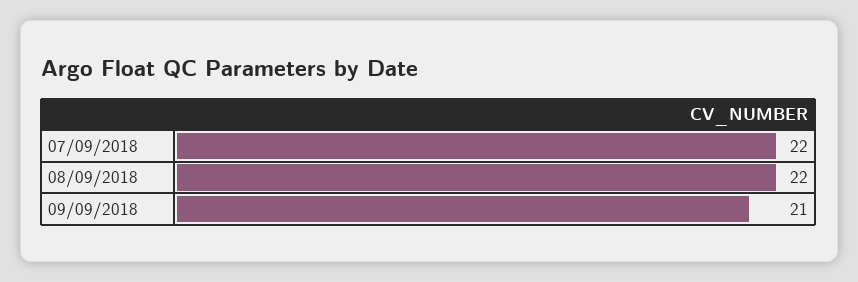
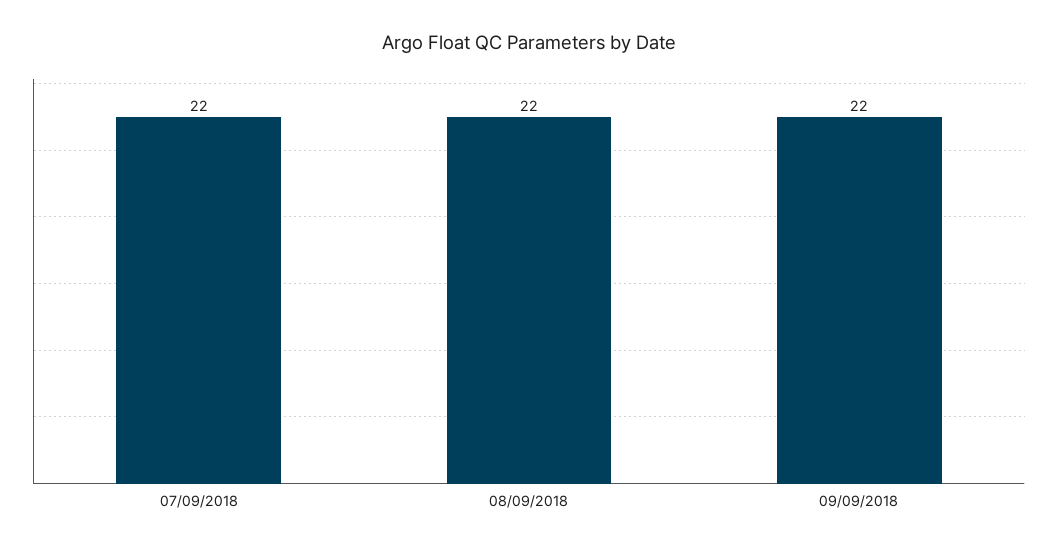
  {
    "07/09/2018": 22,
    "08/09/2018": 22,
-   "09/09/2018": 21
+   "09/09/2018": 22
  }

